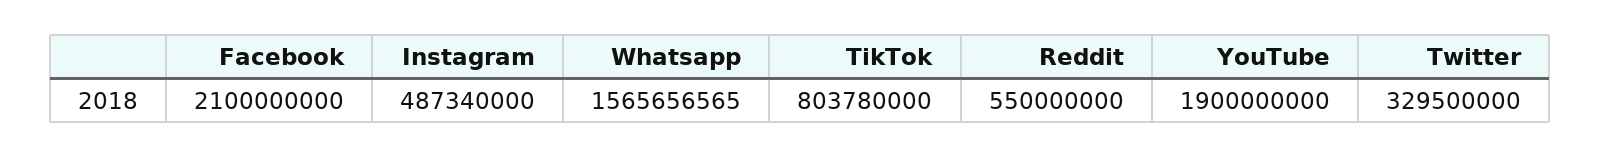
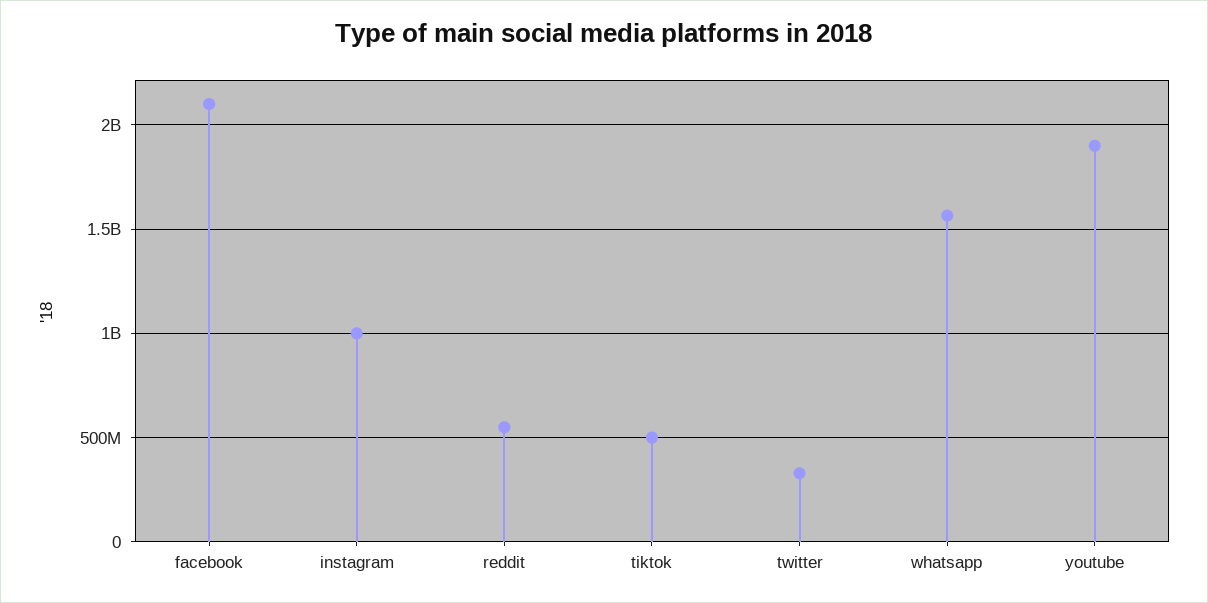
  {
    "Facebook": 2100000000,
-   "Instagram": 487340000,
+   "Instagram": 1000000000,
    "Whatsapp": 1565656565,
-   "TikTok": 803780000,
+   "TikTok": 500000000,
    "Reddit": 550000000,
    "YouTube": 1900000000,
    "Twitter": 329500000
  }

